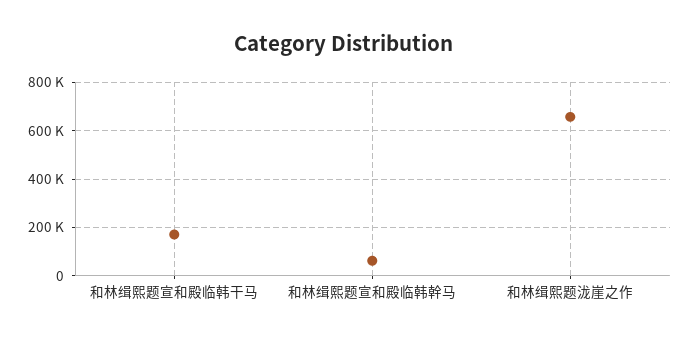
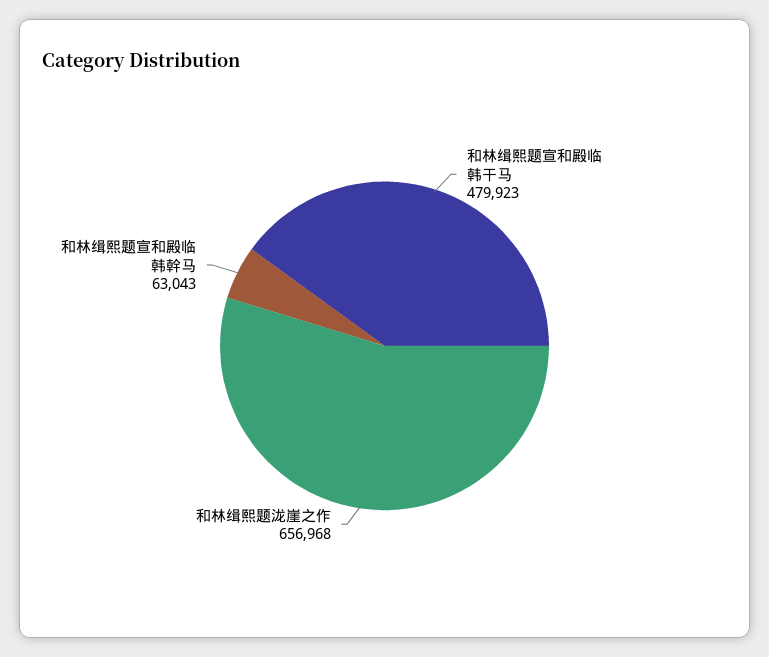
  {
-   "和林缉熙题宣和殿临韩干马": 175000,
+   "和林缉熙题宣和殿临韩干马": 479923,
    "和林缉熙题宣和殿临韩幹马": 63043,
    "和林缉熙题泷崖之作": 656968
  }

